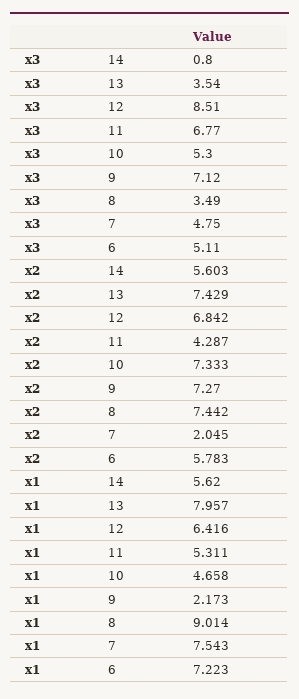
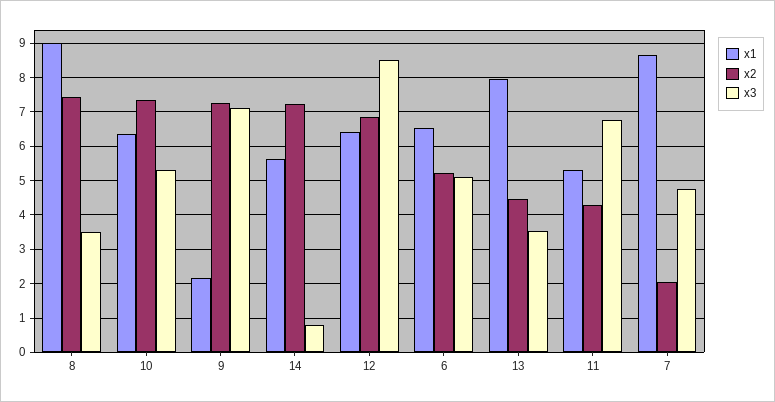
  {
    "x3": {
      "14": 0.8,
      "13": 3.54,
      "12": 8.51,
      "11": 6.77,
      "10": 5.3,
      "9": 7.12,
      "8": 3.49,
      "7": 4.75,
      "6": 5.11
    },
    "x2": {
-     "14": 5.603,
+     "14": 7.2,
-     "13": 7.429,
+     "13": 4.4,
      "12": 6.842,
      "11": 4.287,
      "10": 7.333,
      "9": 7.27,
      "8": 7.442,
      "7": 2.045,
-     "6": 5.783
+     "6": 5.2
    },
    "x1": {
      "14": 5.62,
      "13": 7.957,
      "12": 6.416,
      "11": 5.311,
-     "10": 4.658,
+     "10": 6.4,
      "9": 2.173,
      "8": 9.014,
-     "7": 7.543,
+     "7": 8.6,
-     "6": 7.223
+     "6": 6.6
    }
  }

